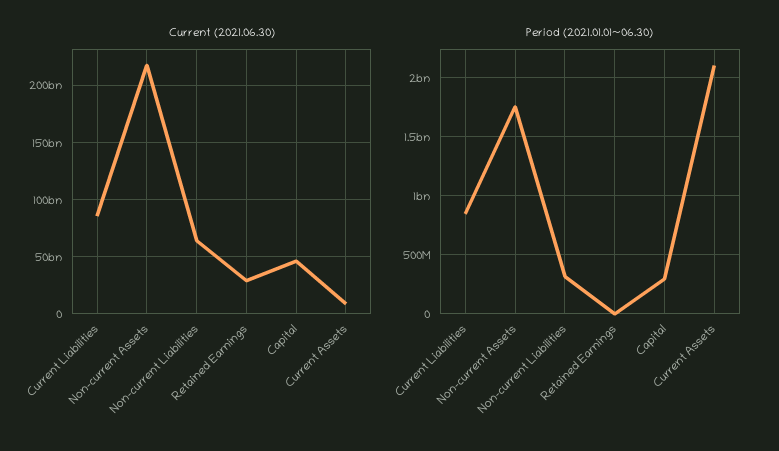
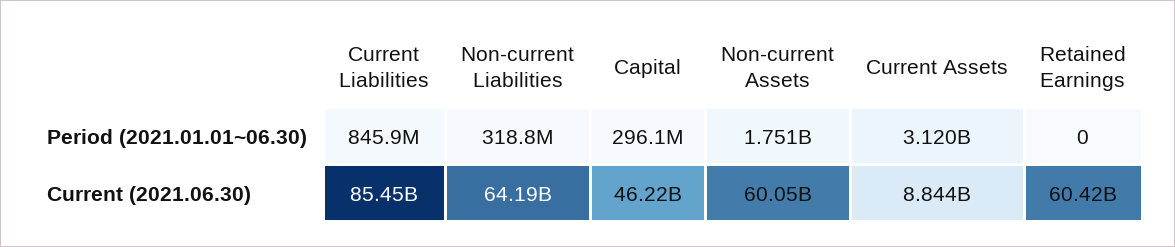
  {
    "Current (2021.06.30)": {
      "Current Liabilities": 85450000000,
-     "Non-current Assets": 220000000000,
+     "Non-current Assets": 60050000000,
      "Non-current Liabilities": 64190000000,
-     "Retained Earnings": 30000000000,
+     "Retained Earnings": 60420000000,
      "Capital": 46220000000,
      "Current Assets": 8844000000
    },
    "Period (2021.01.01~06.30)": {
      "Current Liabilities": 845900000,
      "Non-current Assets": 1751000000,
      "Non-current Liabilities": 318800000,
      "Retained Earnings": 0,
      "Capital": 296100000,
-     "Current Assets": 2100000000
+     "Current Assets": 3120000000
    }
  }

